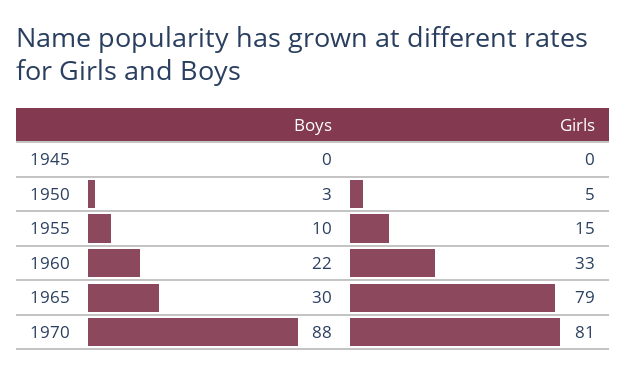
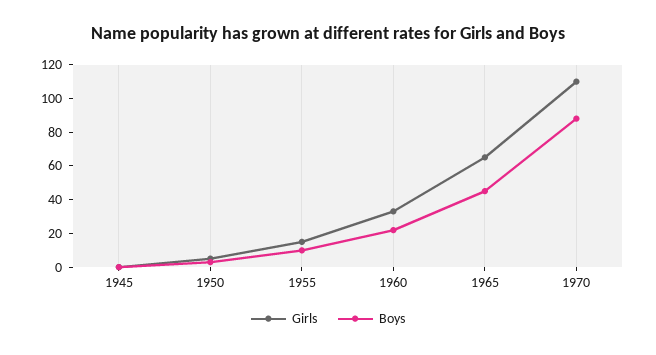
  {
    "Boys": {
      "1945": 0,
      "1950": 3,
      "1955": 10,
      "1960": 22,
-     "1965": 30,
+     "1965": 45,
      "1970": 88
    },
    "Girls": {
      "1945": 0,
      "1950": 5,
      "1955": 15,
      "1960": 33,
-     "1965": 79,
+     "1965": 65,
-     "1970": 81
+     "1970": 110
    }
  }

